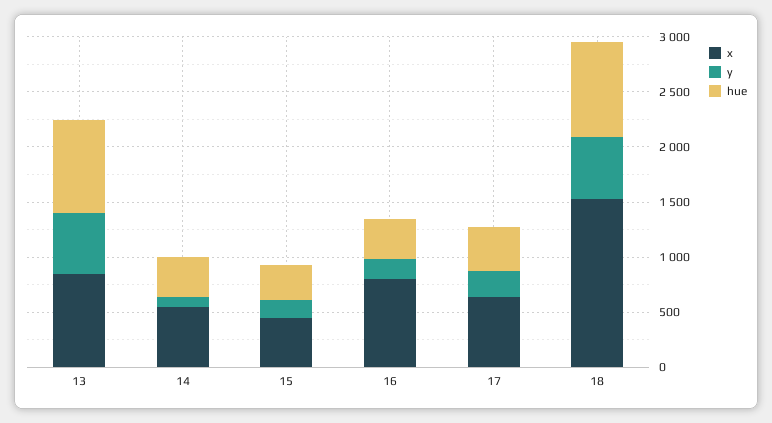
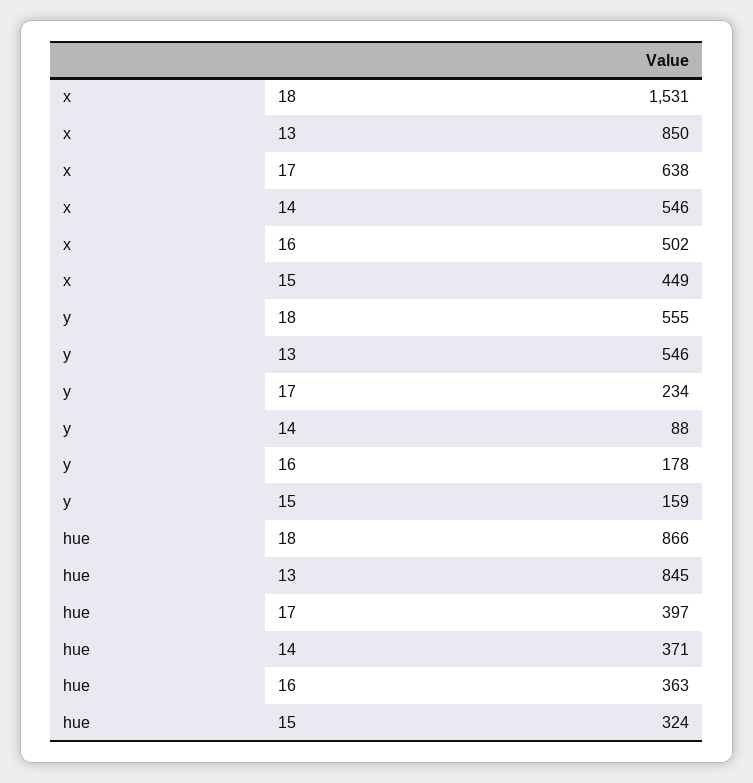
  {
    "x": {
      "13": 850,
      "14": 546,
      "15": 449,
-     "16": 800,
+     "16": 502,
      "17": 638,
      "18": 1531
    },
    "y": {
      "13": 546,
      "14": 88,
      "15": 159,
      "16": 178,
      "17": 234,
      "18": 555
    },
    "hue": {
      "13": 845,
      "14": 371,
      "15": 324,
      "16": 363,
      "17": 397,
      "18": 866
    }
  }

